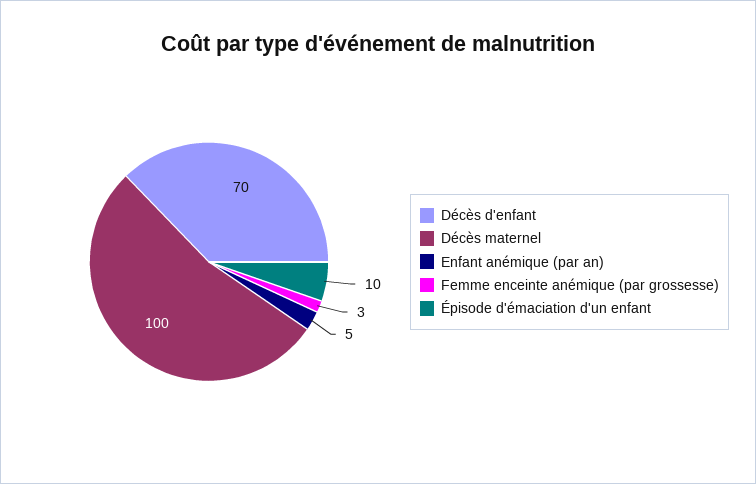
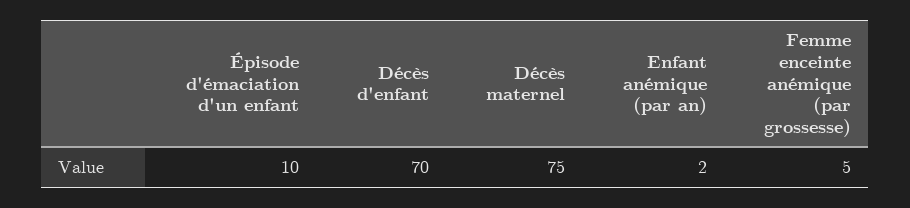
  {
    "Décès d'enfant": 70,
-   "Décès maternel": 100,
+   "Décès maternel": 75,
-   "Enfant anémique (par an)": 5,
+   "Enfant anémique (par an)": 2,
-   "Femme enceinte anémique (par grossesse)": 3,
+   "Femme enceinte anémique (par grossesse)": 5,
    "Épisode d'émaciation d'un enfant": 10
  }

